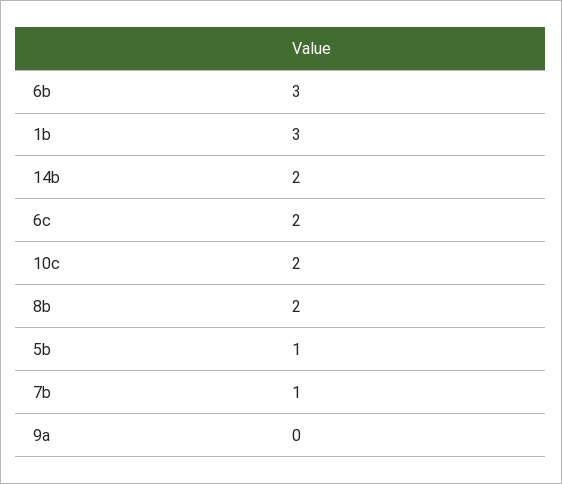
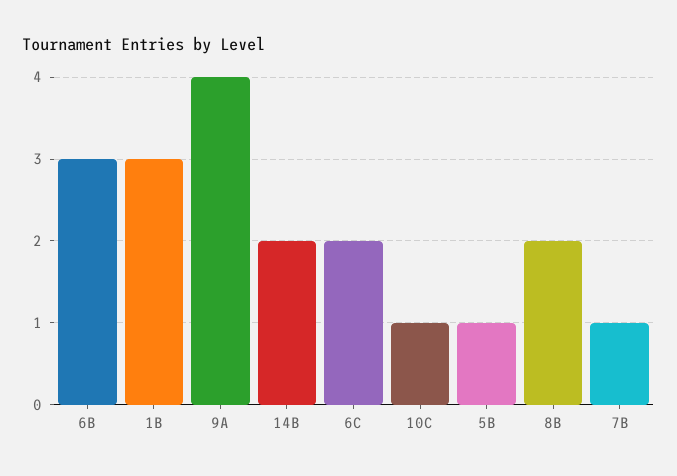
  {
    "6b": 3,
    "1b": 3,
    "14b": 2,
    "6c": 2,
-   "10c": 2,
+   "10c": 1,
    "8b": 2,
    "5b": 1,
    "7b": 1,
-   "9a": 0
+   "9a": 4
  }

